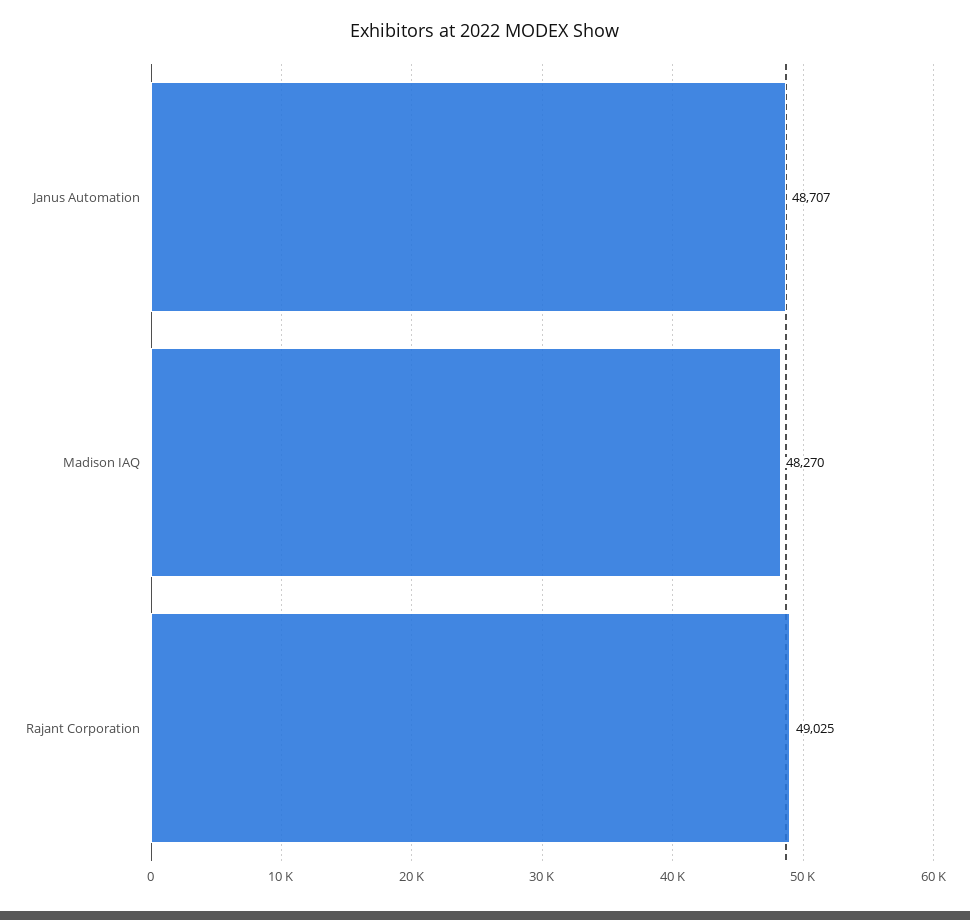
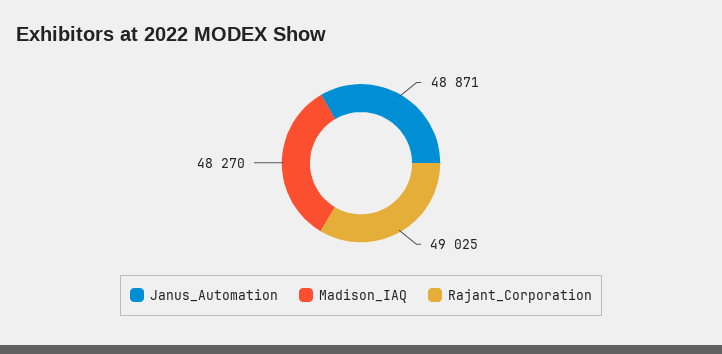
  {
-   "Janus Automation": 48707,
+   "Janus Automation": 48871,
    "Madison IAQ": 48270,
    "Rajant Corporation": 49025
  }

